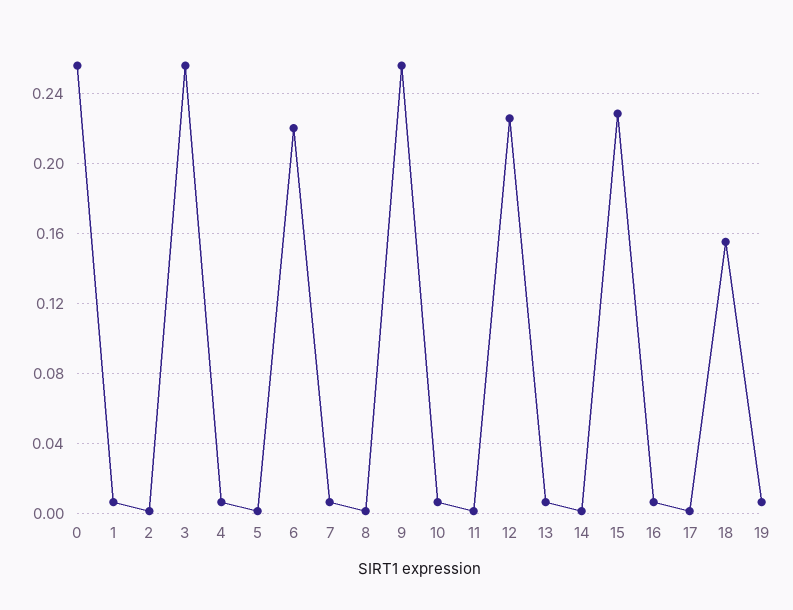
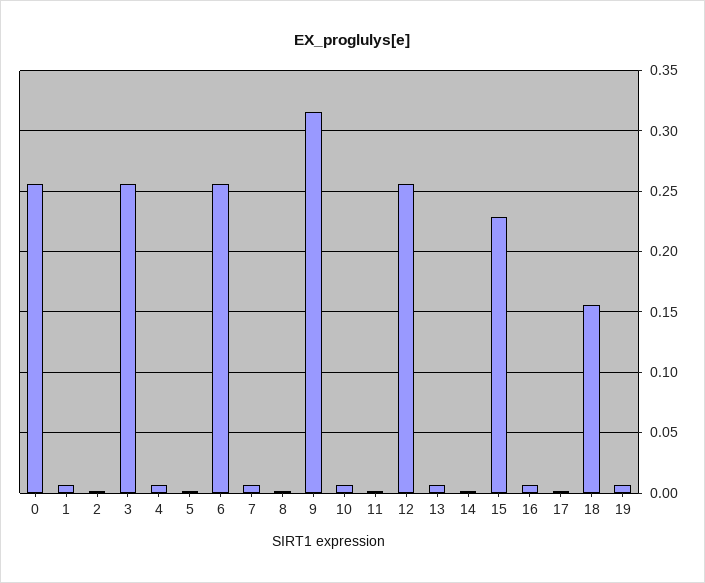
  {
    "0": 0.255,
    "1": 0.005,
    "2": 0,
    "3": 0.255,
    "4": 0.005,
    "5": 0,
-   "6": 0.22,
+   "6": 0.255,
    "7": 0.005,
    "8": 0,
-   "9": 0.255,
+   "9": 0.315,
    "10": 0.005,
    "11": 0,
-   "12": 0.225,
+   "12": 0.255,
    "13": 0.005,
    "14": 0,
    "15": 0.23,
    "16": 0.005,
    "17": 0,
    "18": 0.155,
    "19": 0.005
  }

